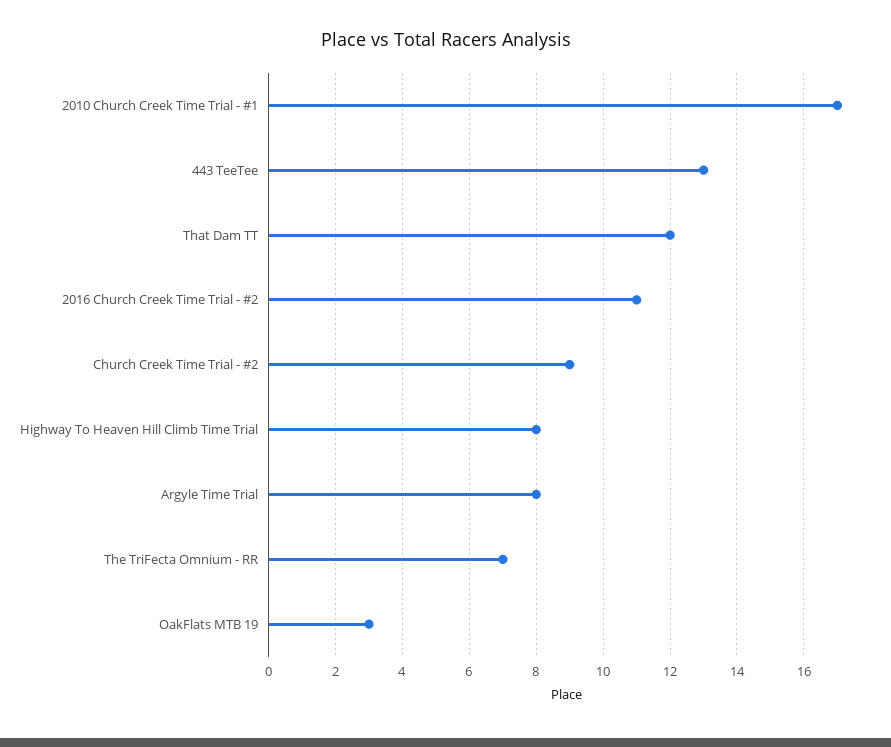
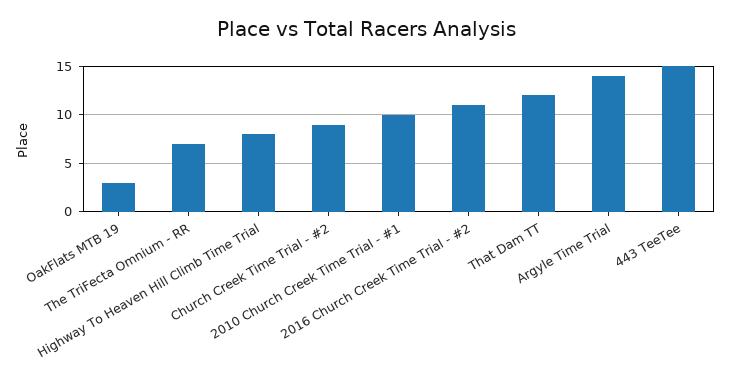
  {
-   "2010 Church Creek Time Trial - #1": 17,
+   "2010 Church Creek Time Trial - #1": 10,
-   "443 TeeTee": 13,
+   "443 TeeTee": 15,
    "That Dam TT": 12,
    "2016 Church Creek Time Trial - #2": 11,
    "Church Creek Time Trial - #2": 9,
    "Highway To Heaven Hill Climb Time Trial": 8,
-   "Argyle Time Trial": 8,
+   "Argyle Time Trial": 14,
    "The TriFecta Omnium - RR": 7,
    "OakFlats MTB 19": 3
  }

